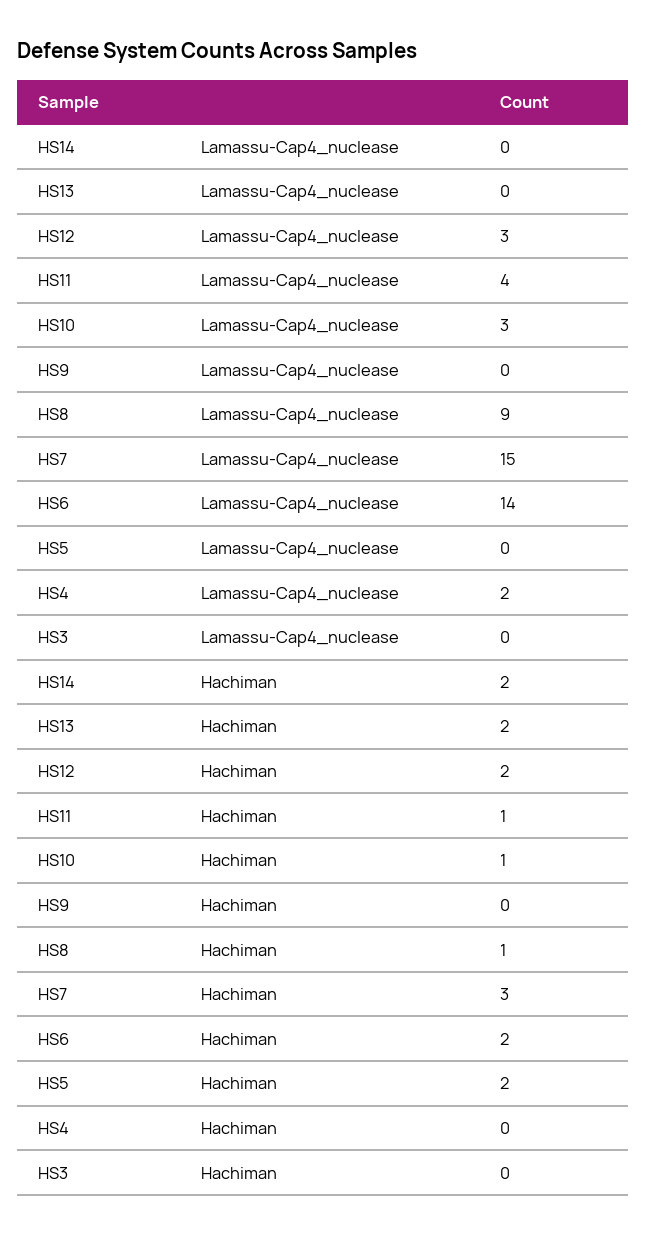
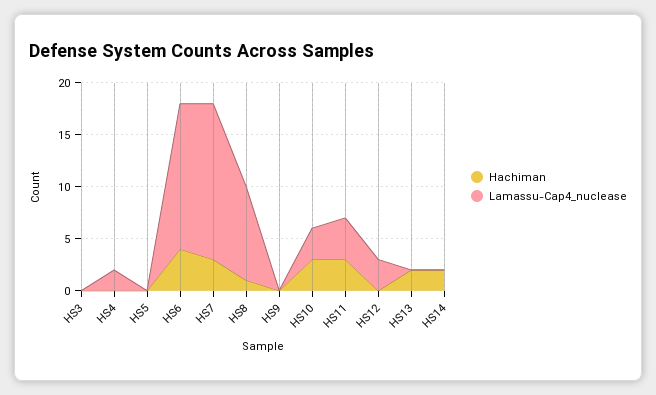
  {
    "Lamassu-Cap4_nuclease": {
      "HS14": 0,
      "HS13": 0,
      "HS12": 3,
      "HS11": 4,
      "HS10": 3,
      "HS9": 0,
      "HS8": 9,
      "HS7": 15,
      "HS6": 14,
      "HS5": 0,
      "HS4": 2,
      "HS3": 0
    },
    "Hachiman": {
      "HS14": 2,
      "HS13": 2,
-     "HS12": 2,
+     "HS12": 0,
-     "HS11": 1,
+     "HS11": 3,
-     "HS10": 1,
+     "HS10": 3,
      "HS9": 0,
      "HS8": 1,
      "HS7": 3,
-     "HS6": 2,
+     "HS6": 4,
-     "HS5": 2,
+     "HS5": 0,
      "HS4": 0,
      "HS3": 0
    }
  }

